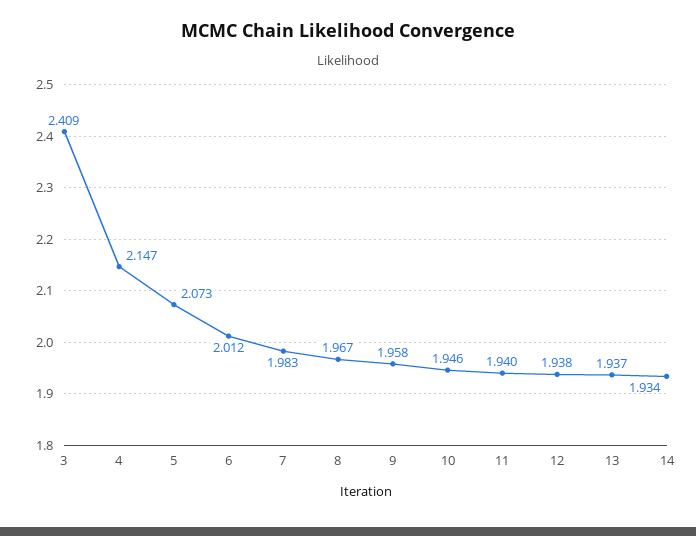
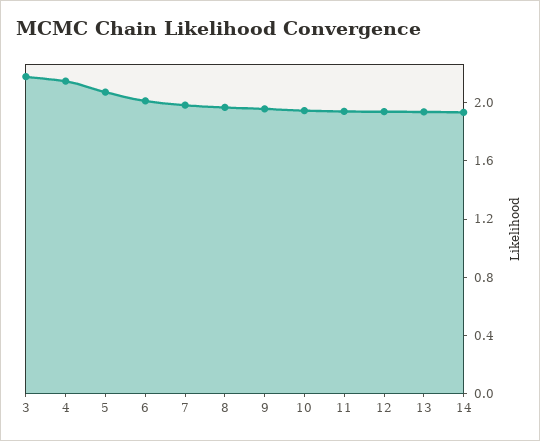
  {
-   "3": 2.409,
+   "3": 2.2,
    "4": 2.147,
    "5": 2.073,
    "6": 2.012,
    "7": 1.983,
    "8": 1.967,
    "9": 1.958,
    "10": 1.946,
    "11": 1.94,
    "12": 1.938,
    "13": 1.937,
    "14": 1.934
  }

